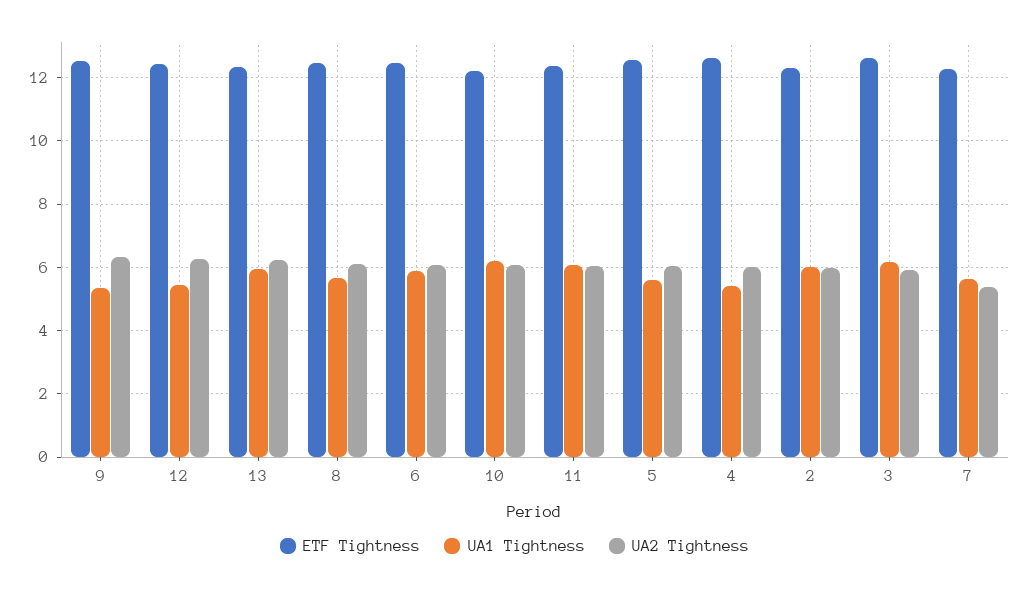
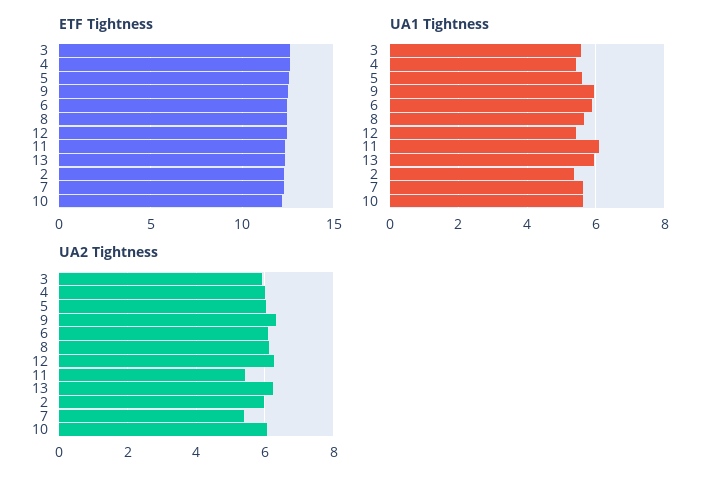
  {
    "ETF Tightness": {
      "9": 12.6,
      "12": 12.4,
      "13": 12.4,
      "8": 12.4,
      "6": 12.4,
      "10": 12.2,
      "11": 12.4,
      "5": 12.6,
      "4": 12.6,
      "2": 12.4,
      "3": 12.6,
      "7": 12.2
    },
    "UA1 Tightness": {
-     "9": 5.4,
+     "9": 6,
      "12": 5.4,
      "13": 6,
      "8": 5.6,
      "6": 5.8,
-     "10": 6.2,
+     "10": 5.6,
      "11": 6,
      "5": 5.6,
      "4": 5.4,
-     "2": 6,
+     "2": 5.4,
-     "3": 6.2,
+     "3": 5.6,
      "7": 5.6
    },
    "UA2 Tightness": {
      "9": 6.4,
      "12": 6.2,
      "13": 6.2,
      "8": 6.2,
      "6": 6,
      "10": 6,
-     "11": 6,
+     "11": 5.4,
      "5": 6,
      "4": 6,
      "2": 6,
      "3": 6,
      "7": 5.4
    }
  }

